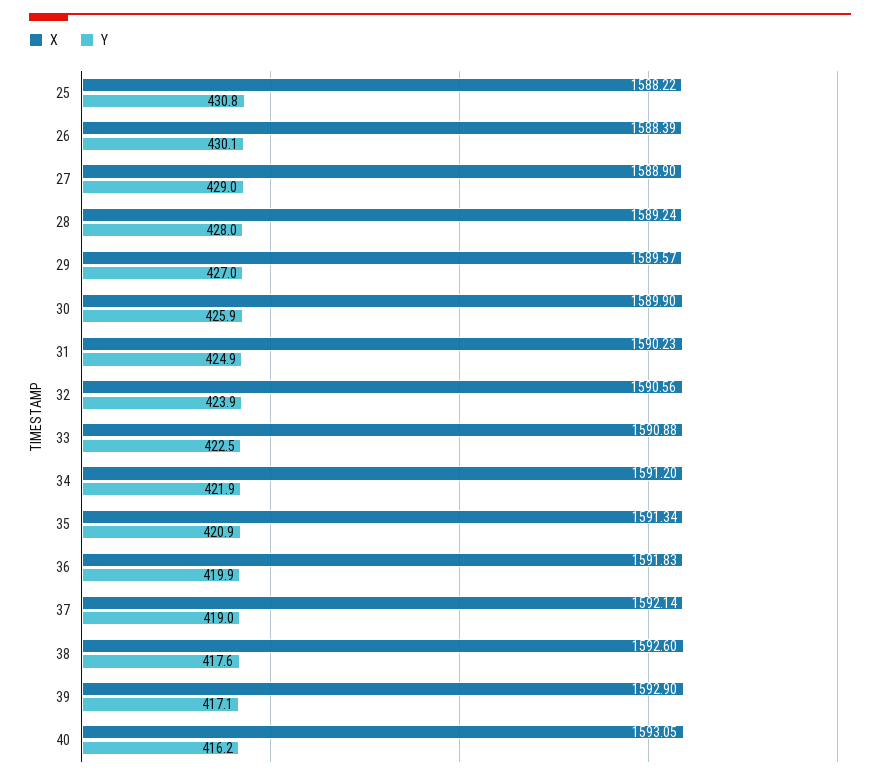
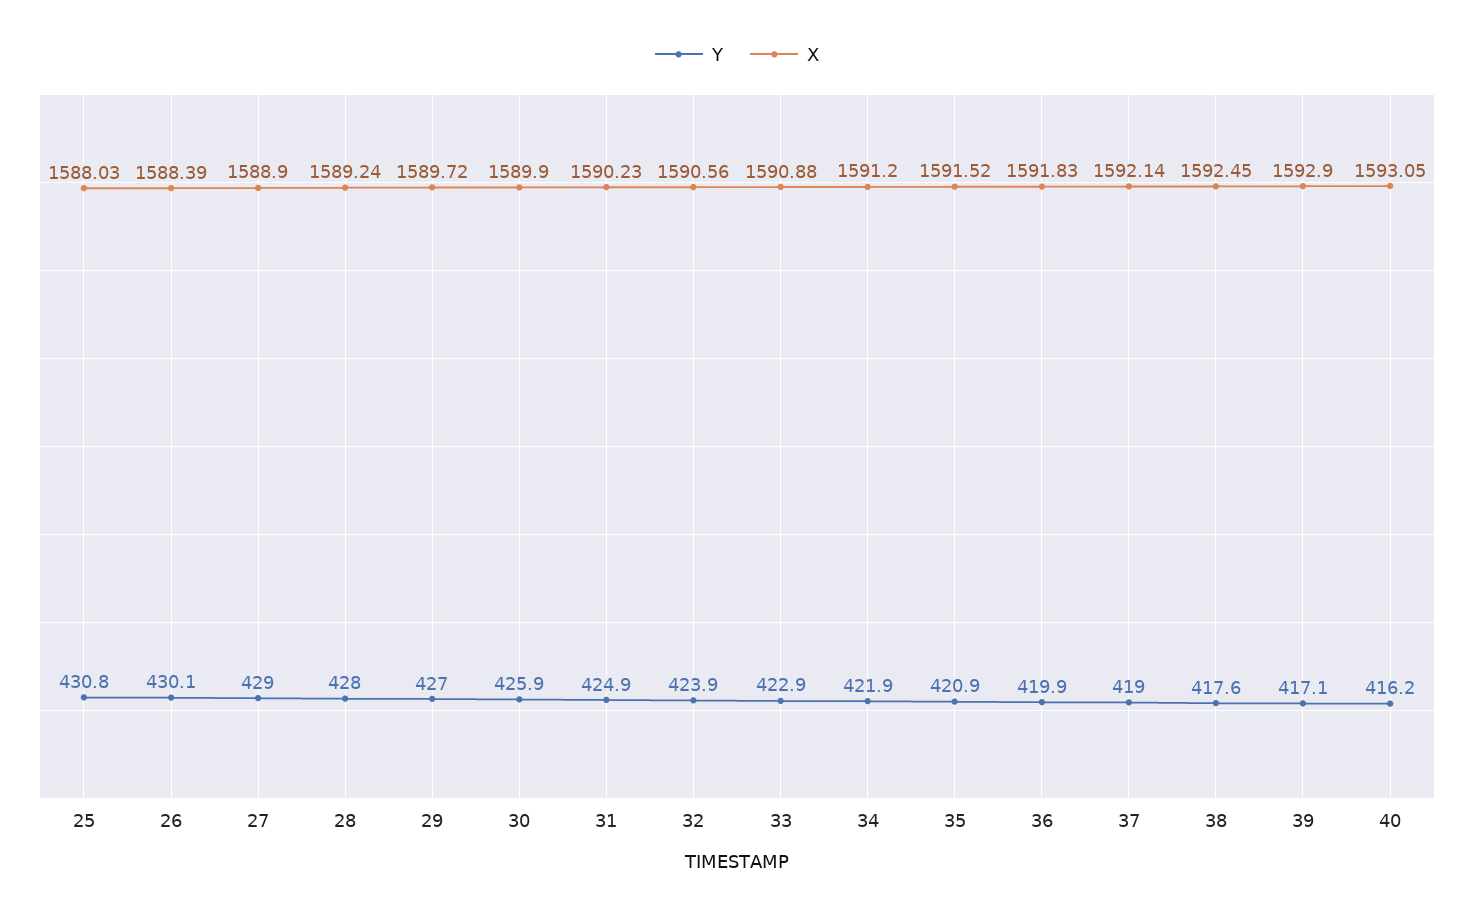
  {
    "X": {
-     "25": 1588.22,
+     "25": 1588.03,
      "26": 1588.39,
      "27": 1588.9,
      "28": 1589.24,
-     "29": 1589.57,
+     "29": 1589.72,
      "30": 1589.9,
      "31": 1590.23,
      "32": 1590.56,
      "33": 1590.88,
      "34": 1591.2,
-     "35": 1591.34,
+     "35": 1591.52,
      "36": 1591.83,
      "37": 1592.14,
-     "38": 1592.6,
+     "38": 1592.45,
      "39": 1592.9,
      "40": 1593.05
    },
    "Y": {
      "25": 430.8,
      "26": 430.1,
      "27": 429,
      "28": 428,
      "29": 427,
      "30": 425.9,
      "31": 424.9,
      "32": 423.9,
-     "33": 422.5,
+     "33": 422.9,
      "34": 421.9,
      "35": 420.9,
      "36": 419.9,
      "37": 419,
      "38": 417.6,
      "39": 417.1,
      "40": 416.2
    }
  }

